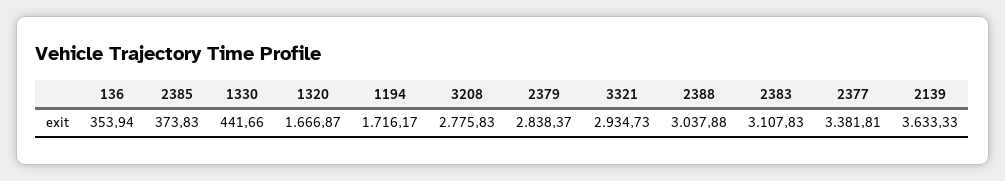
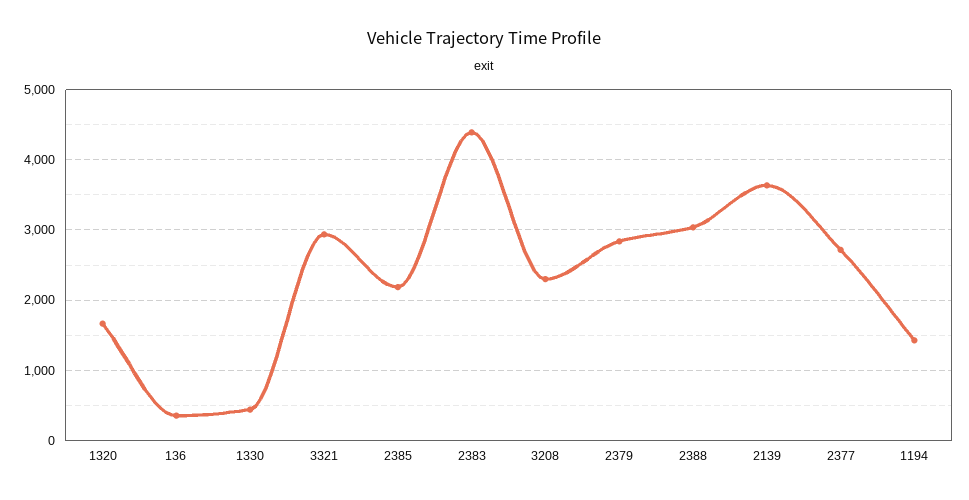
  {
    "136": 353.94,
-   "2385": 373.83,
+   "2385": 2200,
    "1330": 441.66,
    "1320": 1666.87,
-   "1194": 1716.17,
+   "1194": 1400,
-   "3208": 2775.83,
+   "3208": 2300,
    "2379": 2838.37,
    "3321": 2934.73,
    "2388": 3037.88,
-   "2383": 3107.83,
+   "2383": 4400,
-   "2377": 3381.81,
+   "2377": 2700,
    "2139": 3633.33
  }

